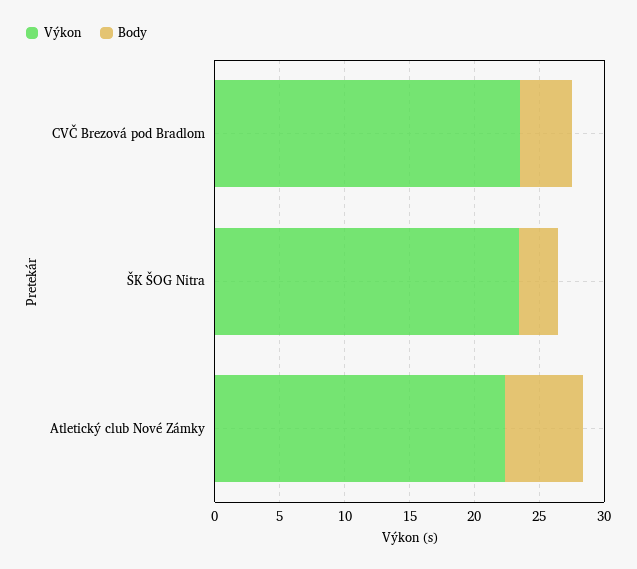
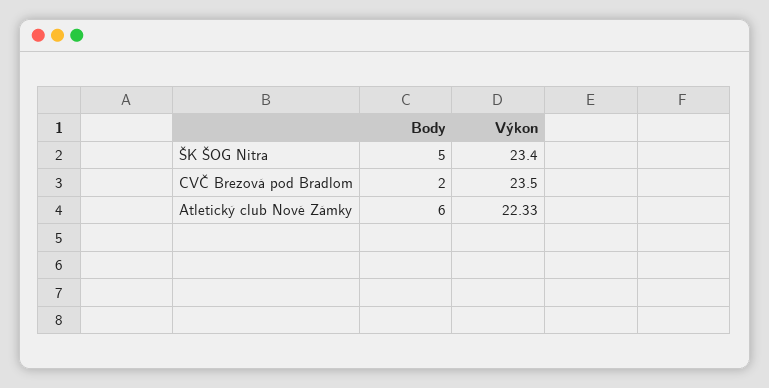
  {
    "Výkon": {
      "CVČ Brezová pod Bradlom": 23.5,
      "ŠK ŠOG Nitra": 23.4,
      "Atletický club Nové Zámky": 22.33
    },
    "Body": {
-     "CVČ Brezová pod Bradlom": 4,
+     "CVČ Brezová pod Bradlom": 2,
-     "ŠK ŠOG Nitra": 3,
+     "ŠK ŠOG Nitra": 5,
      "Atletický club Nové Zámky": 6
    }
  }

